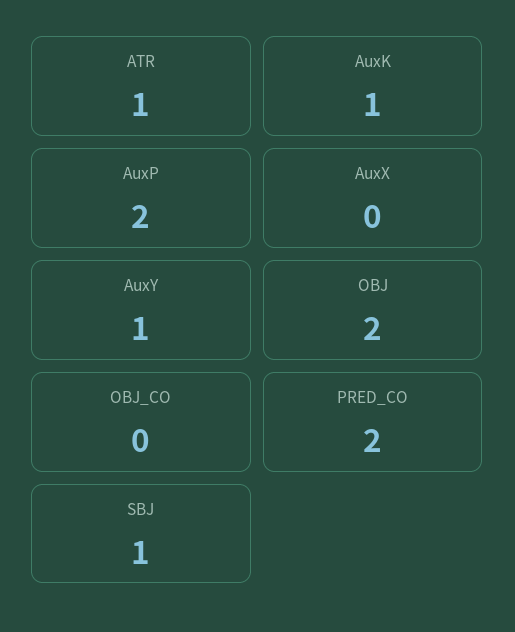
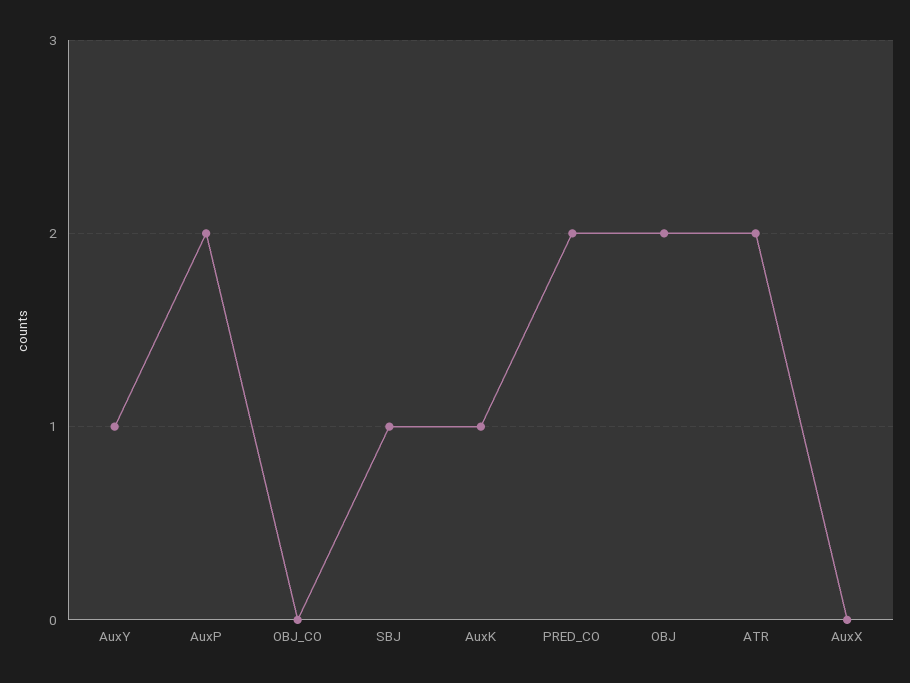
  {
-   "ATR": 1,
+   "ATR": 2,
    "AuxK": 1,
    "AuxP": 2,
    "AuxX": 0,
    "AuxY": 1,
    "OBJ": 2,
    "OBJ_CO": 0,
    "PRED_CO": 2,
    "SBJ": 1
  }

